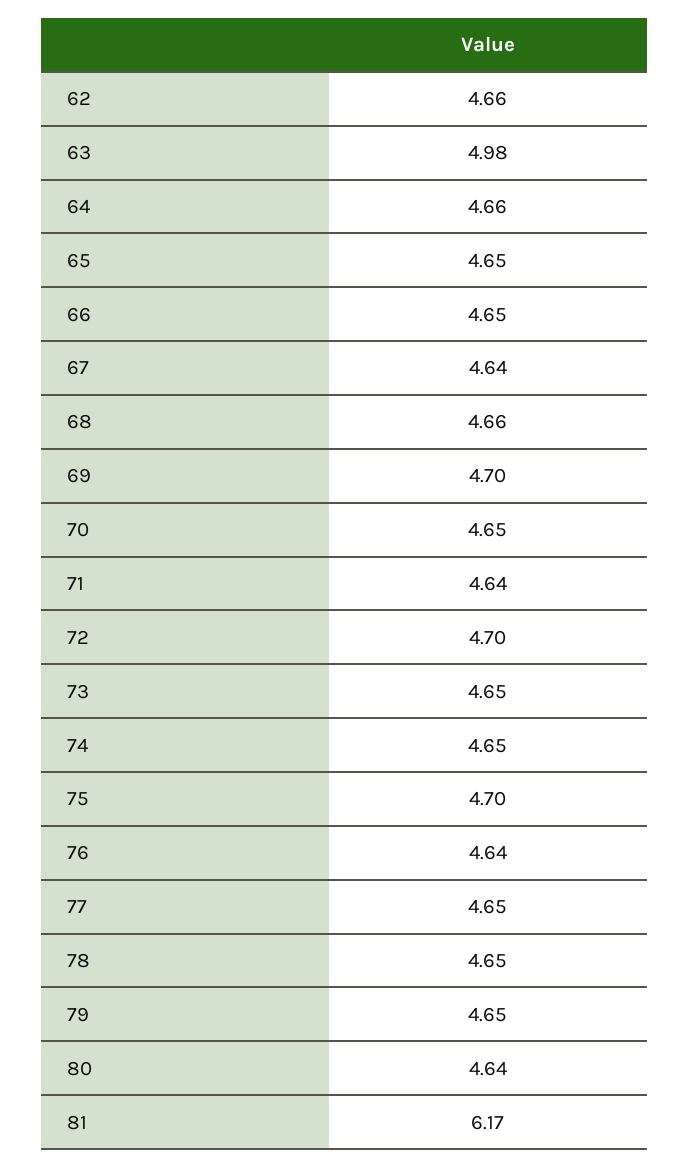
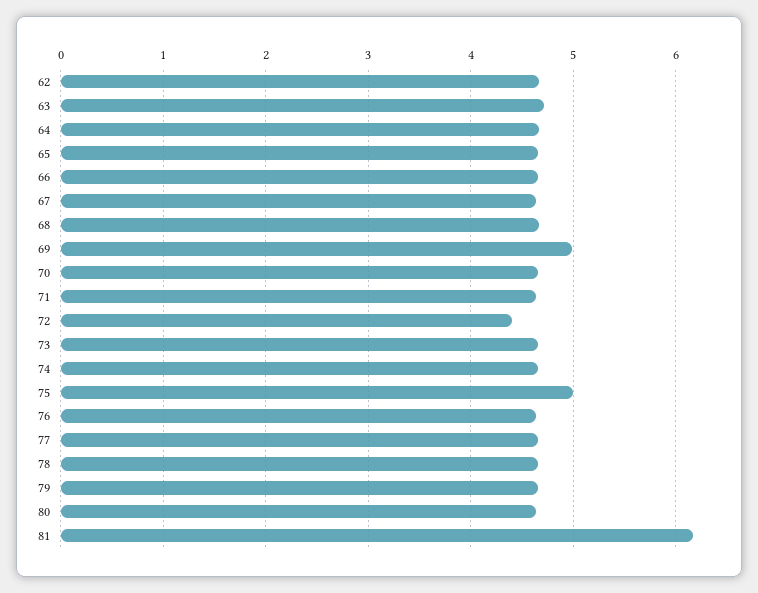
  {
    "62": 4.66,
-   "63": 4.98,
+   "63": 4.7,
    "64": 4.66,
    "65": 4.65,
    "66": 4.65,
    "67": 4.64,
    "68": 4.66,
-   "69": 4.7,
+   "69": 5,
    "70": 4.65,
    "71": 4.64,
-   "72": 4.7,
+   "72": 4.4,
    "73": 4.65,
    "74": 4.65,
-   "75": 4.7,
+   "75": 5,
    "76": 4.64,
    "77": 4.65,
    "78": 4.65,
    "79": 4.65,
    "80": 4.64,
    "81": 6.17
  }

